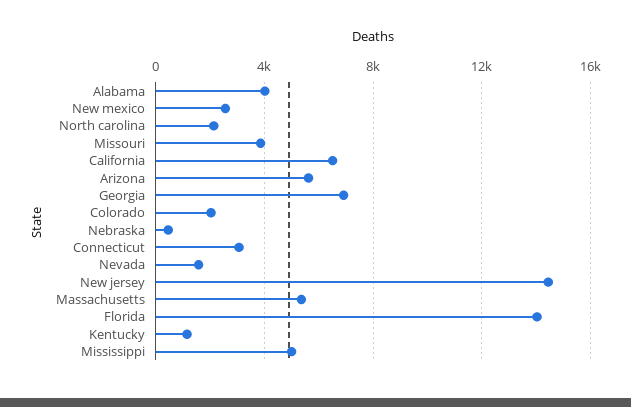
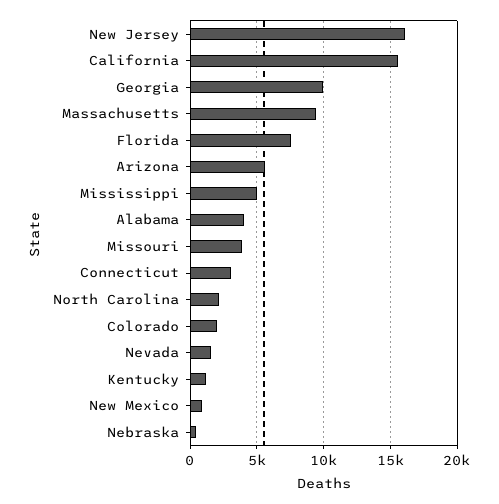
  {
    "Alabama": 4000,
-   "New mexico": 2500,
+   "New mexico": 1000,
    "North carolina": 2000,
    "Missouri": 4000,
-   "California": 6500,
+   "California": 15500,
    "Arizona": 5500,
-   "Georgia": 7000,
+   "Georgia": 10000,
    "Colorado": 2000,
    "Nebraska": 500,
    "Connecticut": 3000,
    "Nevada": 1500,
-   "New jersey": 14500,
+   "New jersey": 16000,
-   "Massachusetts": 5500,
+   "Massachusetts": 9500,
-   "Florida": 14000,
+   "Florida": 7500,
    "Kentucky": 1000,
    "Mississippi": 5000
  }

